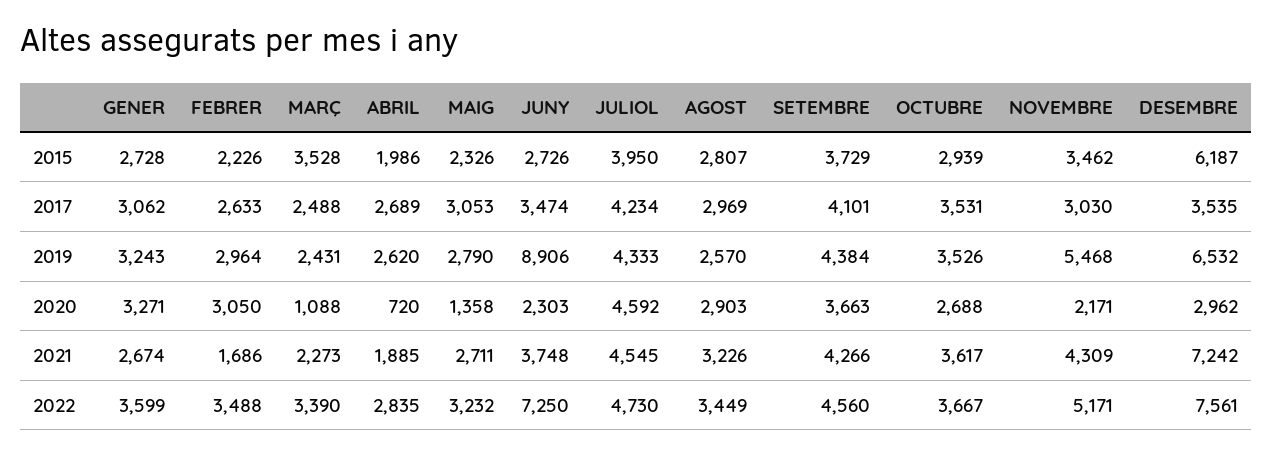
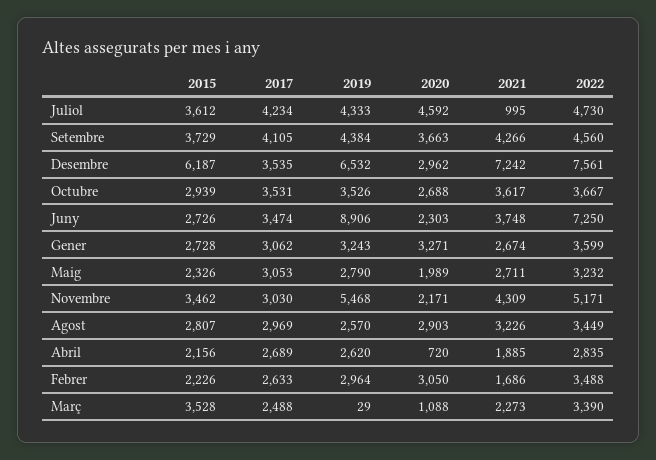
  {
    "GENER": {
      "2015": 2728,
      "2017": 3062,
      "2019": 3243,
      "2020": 3271,
      "2021": 2674,
      "2022": 3599
    },
    "FEBRER": {
      "2015": 2226,
      "2017": 2633,
      "2019": 2964,
      "2020": 3050,
      "2021": 1686,
      "2022": 3488
    },
    "MARÇ": {
      "2015": 3528,
      "2017": 2488,
-     "2019": 2431,
+     "2019": 29,
      "2020": 1088,
      "2021": 2273,
      "2022": 3390
    },
    "ABRIL": {
-     "2015": 1986,
+     "2015": 2156,
      "2017": 2689,
      "2019": 2620,
      "2020": 720,
      "2021": 1885,
      "2022": 2835
    },
    "MAIG": {
      "2015": 2326,
      "2017": 3053,
      "2019": 2790,
-     "2020": 1358,
+     "2020": 1989,
      "2021": 2711,
      "2022": 3232
    },
    "JUNY": {
      "2015": 2726,
      "2017": 3474,
      "2019": 8906,
      "2020": 2303,
      "2021": 3748,
      "2022": 7250
    },
    "JULIOL": {
-     "2015": 3950,
+     "2015": 3612,
      "2017": 4234,
      "2019": 4333,
      "2020": 4592,
-     "2021": 4545,
+     "2021": 995,
      "2022": 4730
    },
    "AGOST": {
      "2015": 2807,
      "2017": 2969,
      "2019": 2570,
      "2020": 2903,
      "2021": 3226,
      "2022": 3449
    },
    "SETEMBRE": {
      "2015": 3729,
-     "2017": 4101,
+     "2017": 4105,
      "2019": 4384,
      "2020": 3663,
      "2021": 4266,
      "2022": 4560
    },
    "OCTUBRE": {
      "2015": 2939,
      "2017": 3531,
      "2019": 3526,
      "2020": 2688,
      "2021": 3617,
      "2022": 3667
    },
    "NOVEMBRE": {
      "2015": 3462,
      "2017": 3030,
      "2019": 5468,
      "2020": 2171,
      "2021": 4309,
      "2022": 5171
    },
    "DESEMBRE": {
      "2015": 6187,
      "2017": 3535,
      "2019": 6532,
      "2020": 2962,
      "2021": 7242,
      "2022": 7561
    }
  }

